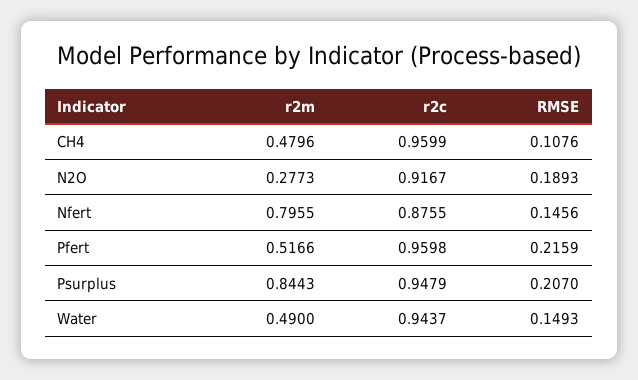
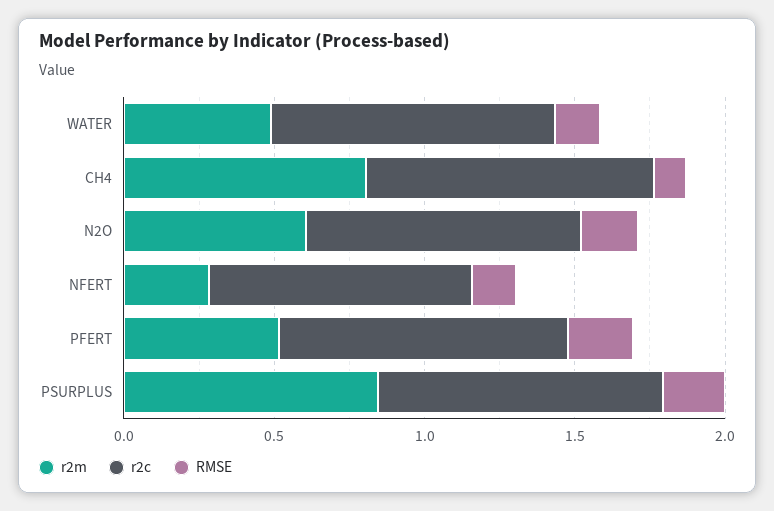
  {
    "r2m": {
-     "CH4": 0.4796,
+     "CH4": 0.8,
-     "N2O": 0.2773,
+     "N2O": 0.6,
-     "Nfert": 0.7955,
+     "Nfert": 0.3,
      "Pfert": 0.5166,
      "Psurplus": 0.8443,
      "Water": 0.49
    },
    "r2c": {
      "CH4": 0.9599,
      "N2O": 0.9167,
      "Nfert": 0.8755,
      "Pfert": 0.9598,
      "Psurplus": 0.9479,
      "Water": 0.9437
    },
    "RMSE": {
      "CH4": 0.1076,
      "N2O": 0.1893,
      "Nfert": 0.1456,
      "Pfert": 0.2159,
      "Psurplus": 0.207,
      "Water": 0.1493
    }
  }

